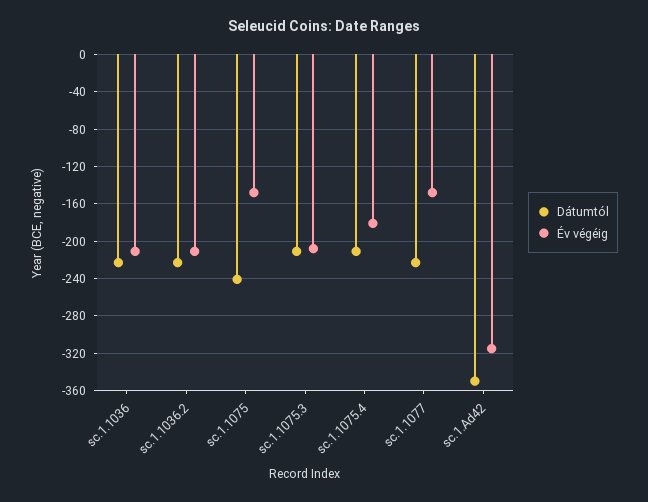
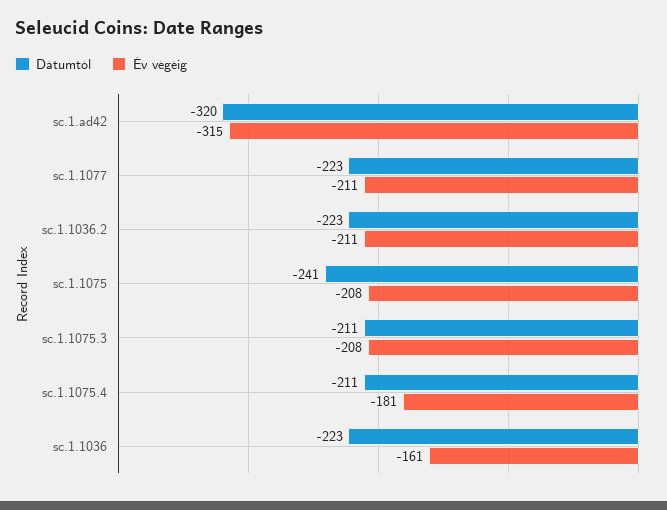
  {
    "Dátumtól": {
      "sc.1.1036": -223,
      "sc.1.1036.2": -223,
      "sc.1.1075": -241,
      "sc.1.1075.3": -211,
      "sc.1.1075.4": -211,
      "sc.1.1077": -223,
-     "sc.1.Ad42": -350
+     "sc.1.Ad42": -320
    },
    "Év végéig": {
-     "sc.1.1036": -210,
+     "sc.1.1036": -161,
      "sc.1.1036.2": -211,
-     "sc.1.1075": -150,
+     "sc.1.1075": -208,
      "sc.1.1075.3": -208,
      "sc.1.1075.4": -181,
-     "sc.1.1077": -150,
+     "sc.1.1077": -211,
      "sc.1.Ad42": -315
    }
  }

